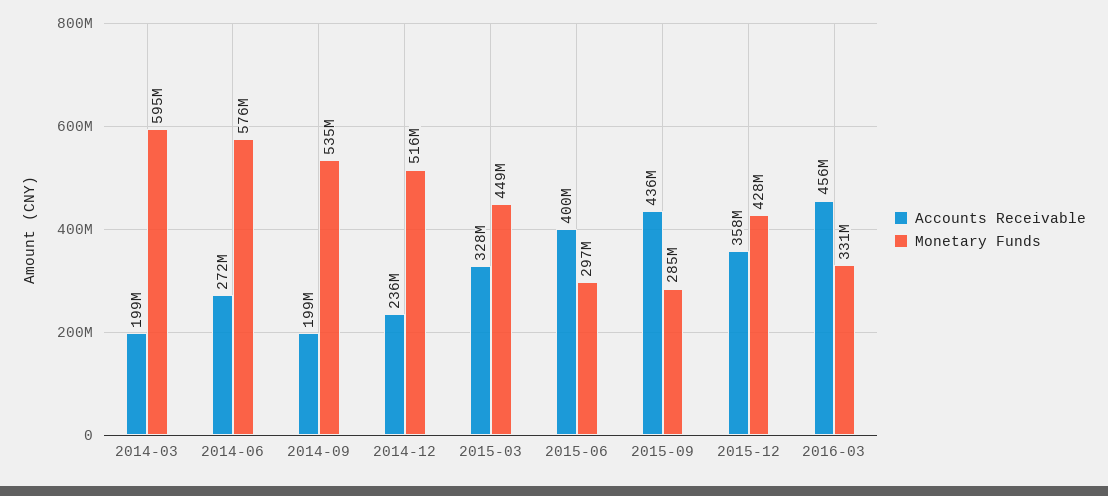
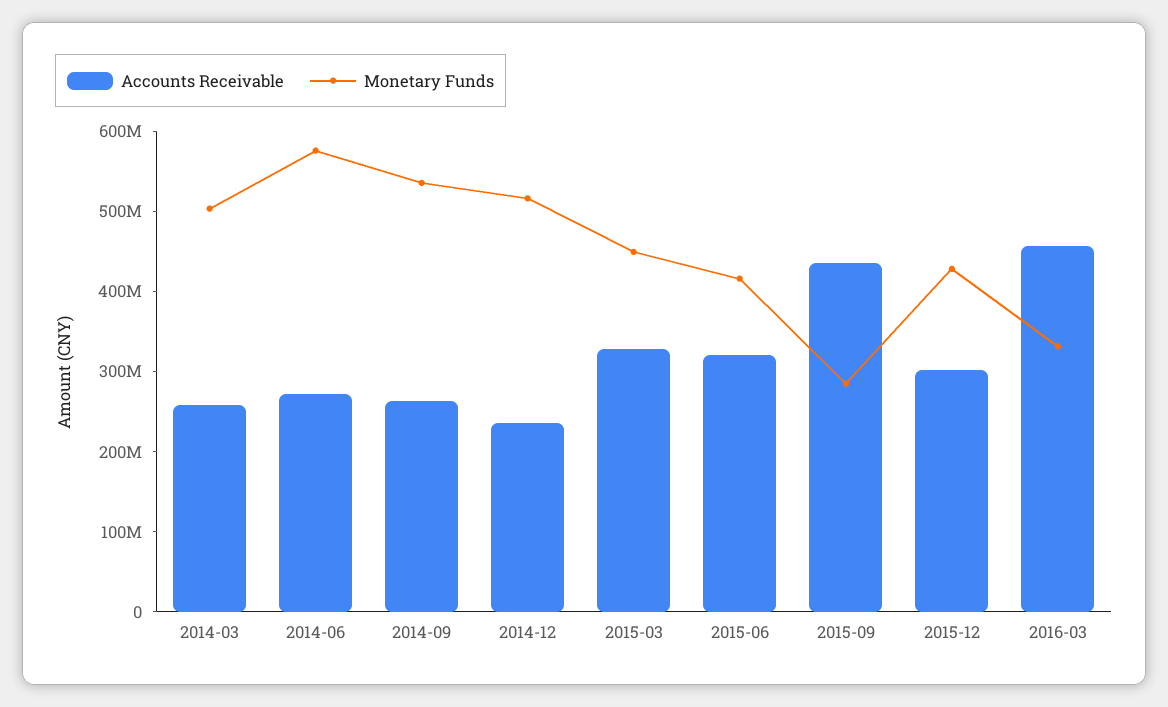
  {
    "Accounts Receivable": {
-     "2014-03": 199000000,
+     "2014-03": 260000000,
      "2014-06": 272000000,
-     "2014-09": 199000000,
+     "2014-09": 260000000,
      "2014-12": 236000000,
      "2015-03": 328000000,
-     "2015-06": 400000000,
+     "2015-06": 320000000,
      "2015-09": 436000000,
-     "2015-12": 358000000,
+     "2015-12": 300000000,
      "2016-03": 456000000
    },
    "Monetary Funds": {
-     "2014-03": 595000000,
+     "2014-03": 500000000,
      "2014-06": 576000000,
      "2014-09": 535000000,
      "2014-12": 516000000,
      "2015-03": 449000000,
-     "2015-06": 297000000,
+     "2015-06": 420000000,
      "2015-09": 285000000,
      "2015-12": 428000000,
      "2016-03": 331000000
    }
  }

